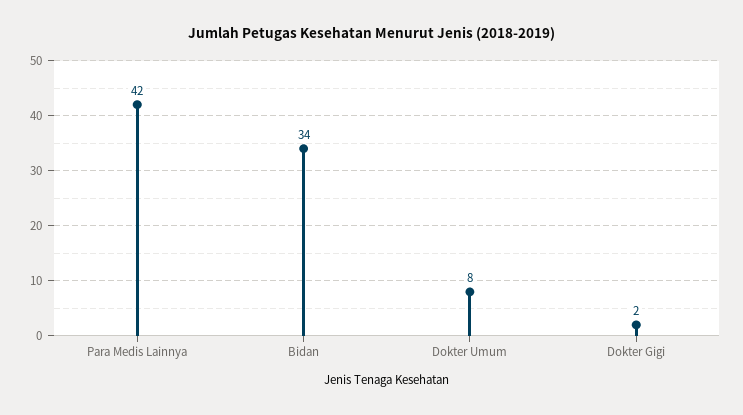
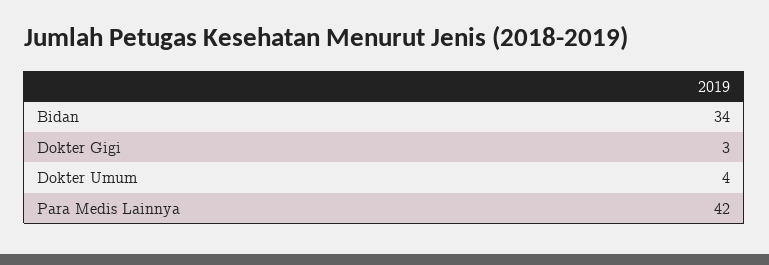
  {
    "Para Medis Lainnya": 42,
    "Bidan": 34,
-   "Dokter Umum": 8,
+   "Dokter Umum": 4,
-   "Dokter Gigi": 2
+   "Dokter Gigi": 3
  }

